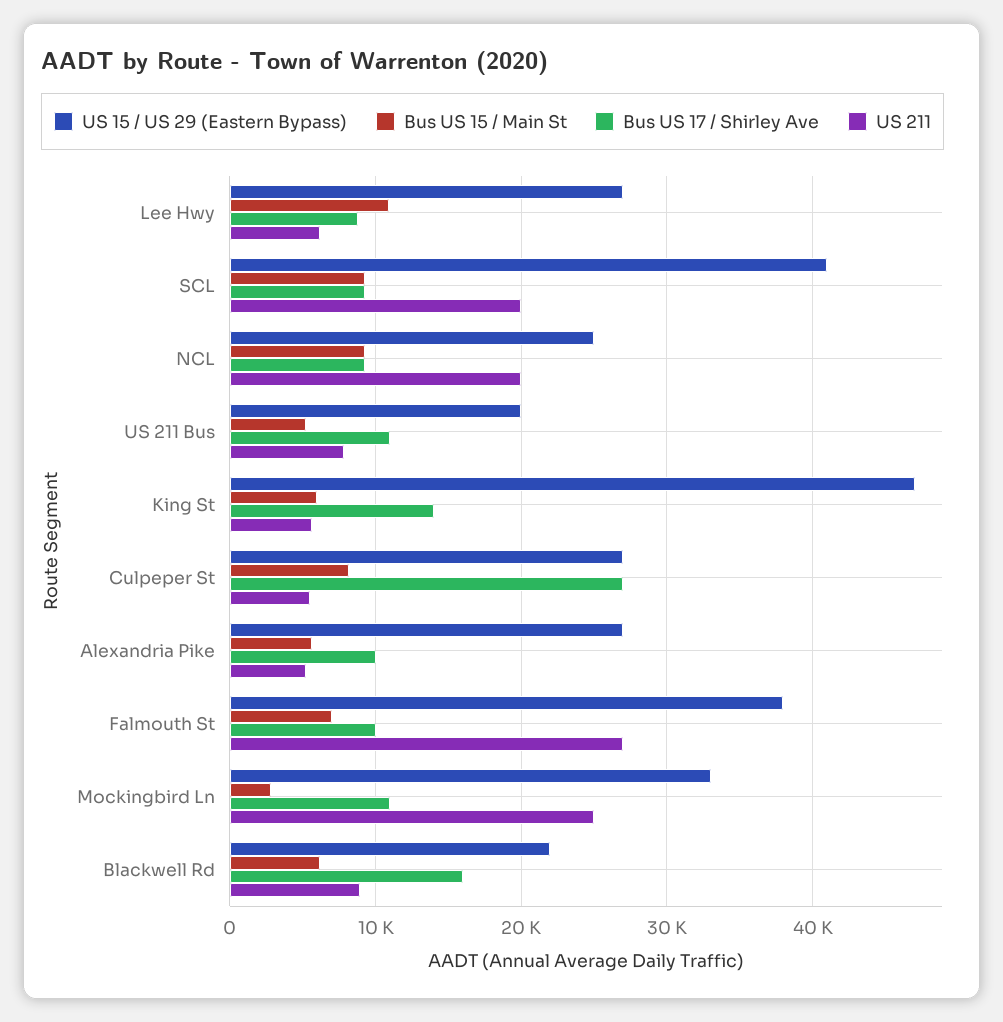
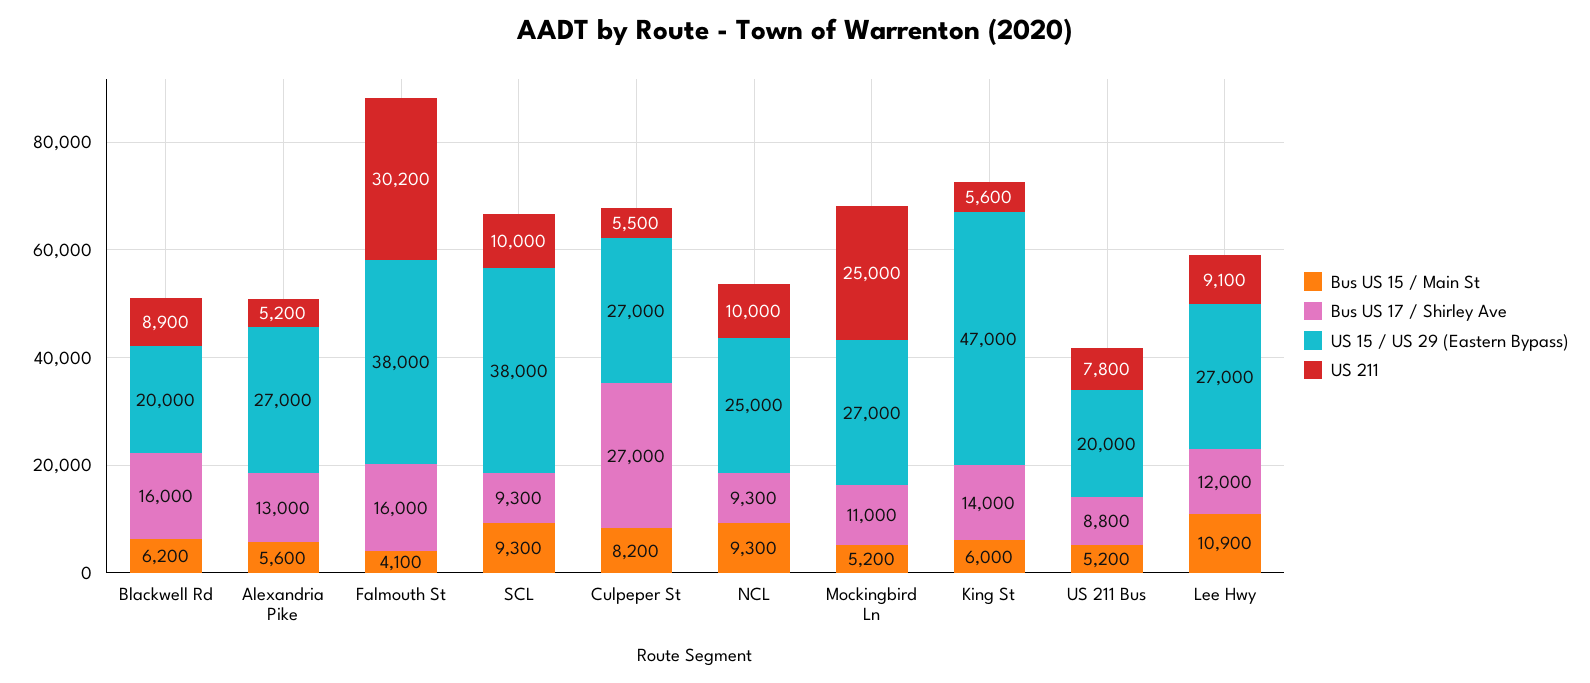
  {
    "US 15 / US 29 (Eastern Bypass)": {
      "Lee Hwy": 27000,
-     "SCL": 41000,
+     "SCL": 38000,
      "NCL": 25000,
      "US 211 Bus": 20000,
      "King St": 47000,
      "Culpeper St": 27000,
      "Alexandria Pike": 27000,
      "Falmouth St": 38000,
-     "Mockingbird Ln": 33000,
+     "Mockingbird Ln": 27000,
-     "Blackwell Rd": 22000
+     "Blackwell Rd": 20000
    },
    "Bus US 15 / Main St": {
      "Lee Hwy": 10900,
      "SCL": 9300,
      "NCL": 9300,
      "US 211 Bus": 5200,
      "King St": 6000,
      "Culpeper St": 8200,
      "Alexandria Pike": 5600,
-     "Falmouth St": 7000,
+     "Falmouth St": 4100,
-     "Mockingbird Ln": 3000,
+     "Mockingbird Ln": 5200,
      "Blackwell Rd": 6200
    },
    "Bus US 17 / Shirley Ave": {
-     "Lee Hwy": 9000,
+     "Lee Hwy": 12000,
      "SCL": 9300,
      "NCL": 9300,
-     "US 211 Bus": 11000,
+     "US 211 Bus": 8800,
      "King St": 14000,
      "Culpeper St": 27000,
-     "Alexandria Pike": 10000,
+     "Alexandria Pike": 13000,
-     "Falmouth St": 10000,
+     "Falmouth St": 16000,
      "Mockingbird Ln": 11000,
      "Blackwell Rd": 16000
    },
    "US 211": {
-     "Lee Hwy": 6000,
+     "Lee Hwy": 9100,
-     "SCL": 20000,
+     "SCL": 10000,
-     "NCL": 20000,
+     "NCL": 10000,
      "US 211 Bus": 7800,
      "King St": 5600,
      "Culpeper St": 5500,
      "Alexandria Pike": 5200,
-     "Falmouth St": 27000,
+     "Falmouth St": 30200,
      "Mockingbird Ln": 25000,
      "Blackwell Rd": 8900
    }
  }

